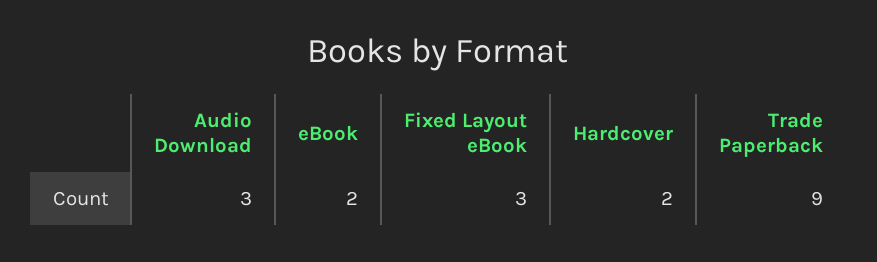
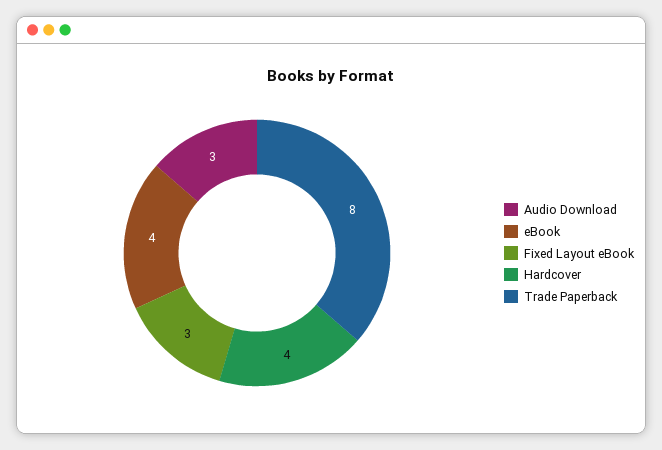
  {
    "Audio Download": 3,
-   "eBook": 2,
+   "eBook": 4,
    "Fixed Layout eBook": 3,
-   "Hardcover": 2,
+   "Hardcover": 4,
-   "Trade Paperback": 9
+   "Trade Paperback": 8
  }

